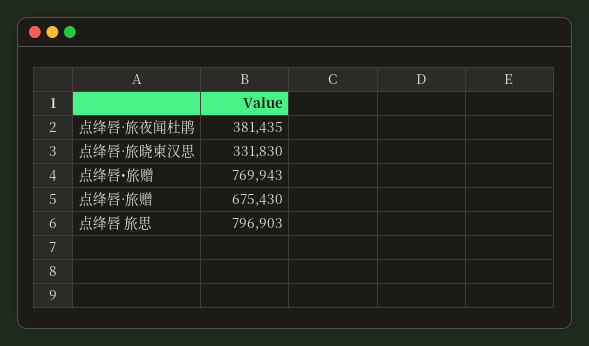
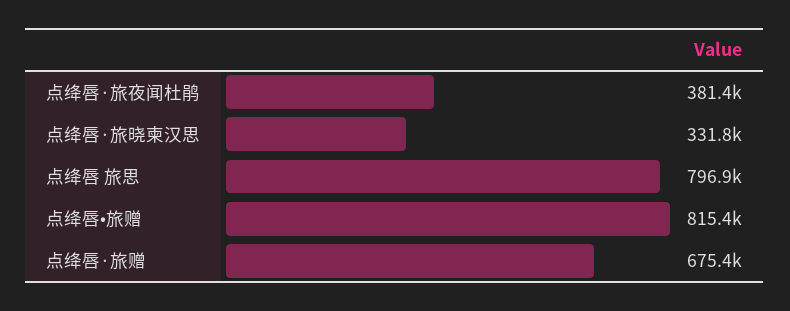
  {
    "点绛唇·旅夜闻杜鹃": 381435,
    "点绛唇·旅晓柬汉思": 331830,
-   "点绛唇•旅赠": 769943,
+   "点绛唇•旅赠": 815400,
    "点绛唇·旅赠": 675430,
    "点绛唇 旅思": 796903
  }

